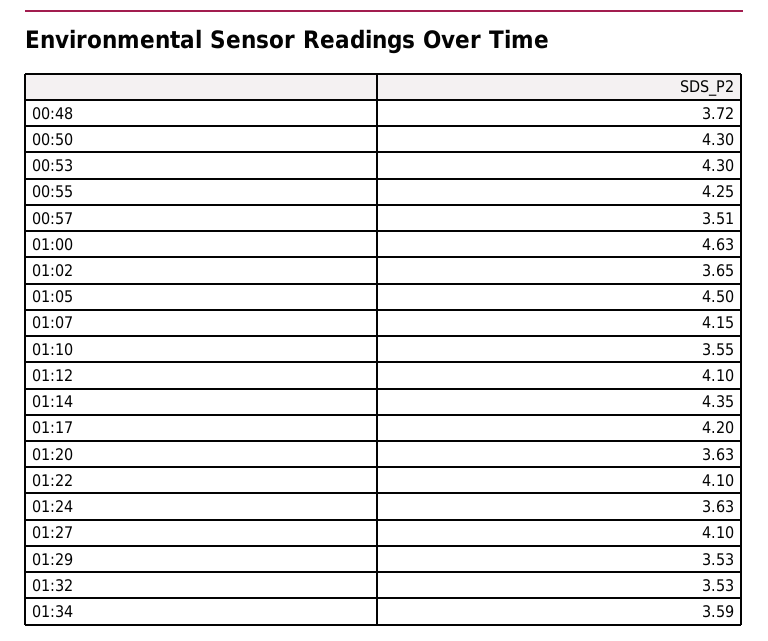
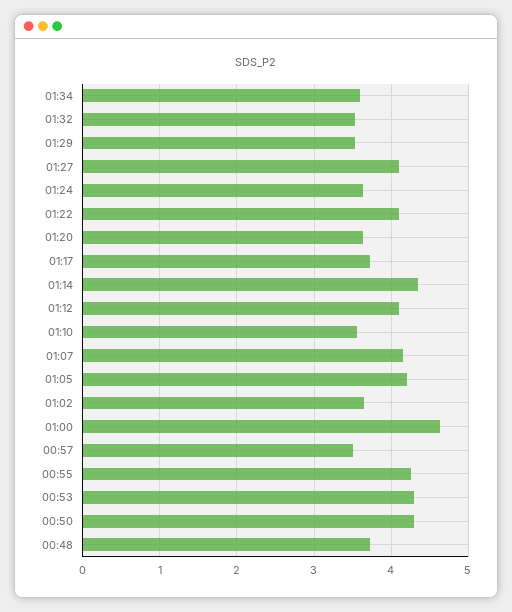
  {
    "00:48": 3.72,
    "00:50": 4.3,
    "00:53": 4.3,
    "00:55": 4.25,
    "00:57": 3.51,
    "01:00": 4.63,
    "01:02": 3.65,
-   "01:05": 4.5,
+   "01:05": 4.2,
    "01:07": 4.15,
    "01:10": 3.55,
    "01:12": 4.1,
    "01:14": 4.35,
-   "01:17": 4.2,
+   "01:17": 3.7,
    "01:20": 3.63,
    "01:22": 4.1,
    "01:24": 3.63,
    "01:27": 4.1,
    "01:29": 3.53,
    "01:32": 3.53,
    "01:34": 3.59
  }

